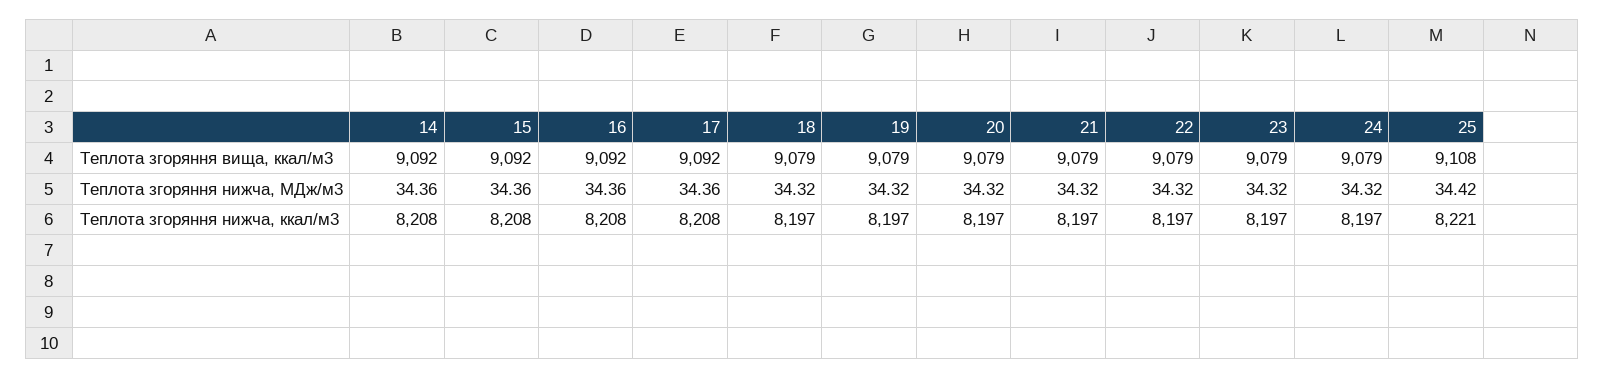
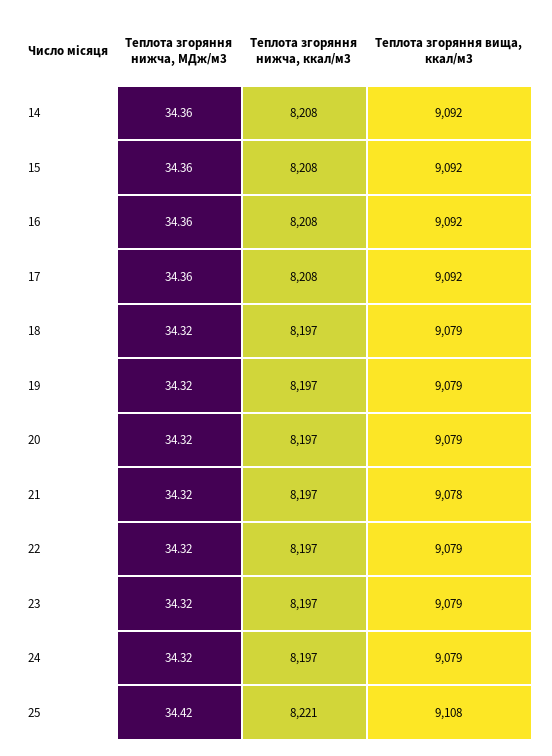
  {
    "14": {
      "Теплота згоряння вища, ккал/м3": 9092,
      "Теплота згоряння нижча, МДж/м3": 34.36,
      "Теплота згоряння нижча, ккал/м3": 8208
    },
    "15": {
      "Теплота згоряння вища, ккал/м3": 9092,
      "Теплота згоряння нижча, МДж/м3": 34.36,
      "Теплота згоряння нижча, ккал/м3": 8208
    },
    "16": {
      "Теплота згоряння вища, ккал/м3": 9092,
      "Теплота згоряння нижча, МДж/м3": 34.36,
      "Теплота згоряння нижча, ккал/м3": 8208
    },
    "17": {
      "Теплота згоряння вища, ккал/м3": 9092,
      "Теплота згоряння нижча, МДж/м3": 34.36,
      "Теплота згоряння нижча, ккал/м3": 8208
    },
    "18": {
      "Теплота згоряння вища, ккал/м3": 9079,
      "Теплота згоряння нижча, МДж/м3": 34.32,
      "Теплота згоряння нижча, ккал/м3": 8197
    },
    "19": {
      "Теплота згоряння вища, ккал/м3": 9079,
      "Теплота згоряння нижча, МДж/м3": 34.32,
      "Теплота згоряння нижча, ккал/м3": 8197
    },
    "20": {
      "Теплота згоряння вища, ккал/м3": 9079,
      "Теплота згоряння нижча, МДж/м3": 34.32,
      "Теплота згоряння нижча, ккал/м3": 8197
    },
    "21": {
-     "Теплота згоряння вища, ккал/м3": 9079,
+     "Теплота згоряння вища, ккал/м3": 9078,
      "Теплота згоряння нижча, МДж/м3": 34.32,
      "Теплота згоряння нижча, ккал/м3": 8197
    },
    "22": {
      "Теплота згоряння вища, ккал/м3": 9079,
      "Теплота згоряння нижча, МДж/м3": 34.32,
      "Теплота згоряння нижча, ккал/м3": 8197
    },
    "23": {
      "Теплота згоряння вища, ккал/м3": 9079,
      "Теплота згоряння нижча, МДж/м3": 34.32,
      "Теплота згоряння нижча, ккал/м3": 8197
    },
    "24": {
      "Теплота згоряння вища, ккал/м3": 9079,
      "Теплота згоряння нижча, МДж/м3": 34.32,
      "Теплота згоряння нижча, ккал/м3": 8197
    },
    "25": {
      "Теплота згоряння вища, ккал/м3": 9108,
      "Теплота згоряння нижча, МДж/м3": 34.42,
      "Теплота згоряння нижча, ккал/м3": 8221
    }
  }

